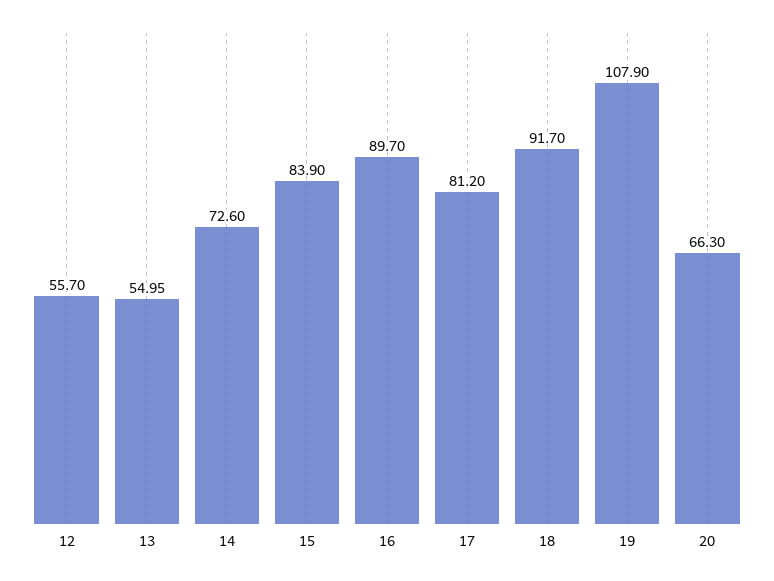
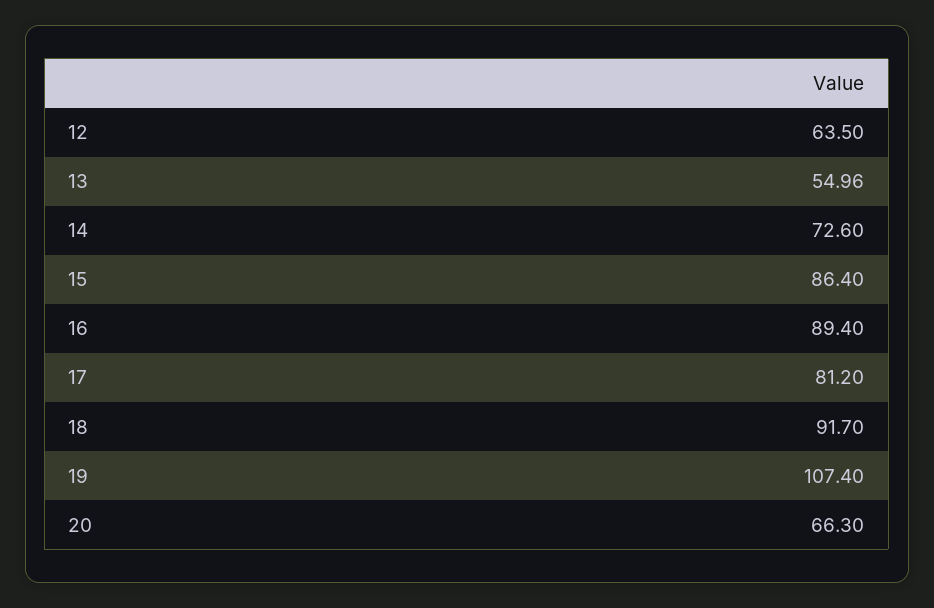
  {
-   "12": 55.7,
+   "12": 63.5,
-   "13": 54.95,
+   "13": 54.96,
    "14": 72.6,
-   "15": 83.9,
+   "15": 86.4,
-   "16": 89.7,
+   "16": 89.4,
    "17": 81.2,
    "18": 91.7,
-   "19": 107.9,
+   "19": 107.4,
    "20": 66.3
  }

